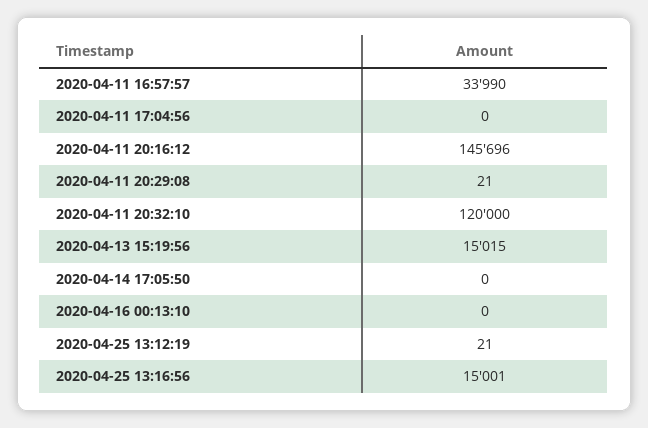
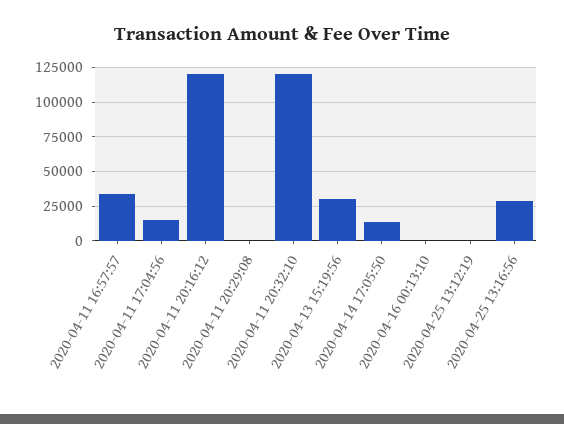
  {
    "2020-04-11 16:57:57": 33990,
-   "2020-04-11 17:04:56": 0,
+   "2020-04-11 17:04:56": 15000,
-   "2020-04-11 20:16:12": 145696,
+   "2020-04-11 20:16:12": 120000,
    "2020-04-11 20:29:08": 21,
    "2020-04-11 20:32:10": 120000,
-   "2020-04-13 15:19:56": 15015,
+   "2020-04-13 15:19:56": 30000,
-   "2020-04-14 17:05:50": 0,
+   "2020-04-14 17:05:50": 15000,
    "2020-04-16 00:13:10": 0,
    "2020-04-25 13:12:19": 21,
-   "2020-04-25 13:16:56": 15001
+   "2020-04-25 13:16:56": 30000
  }

